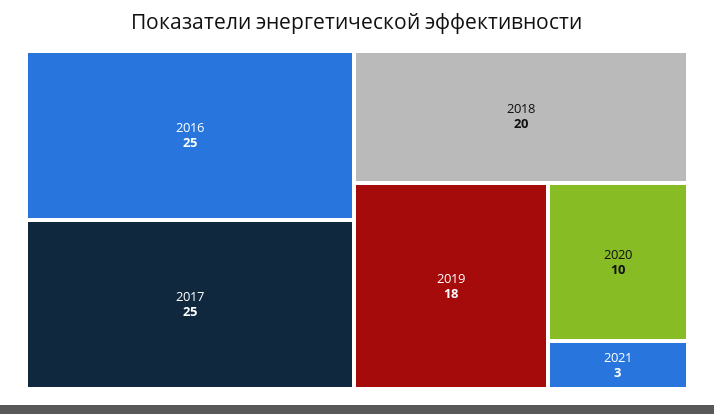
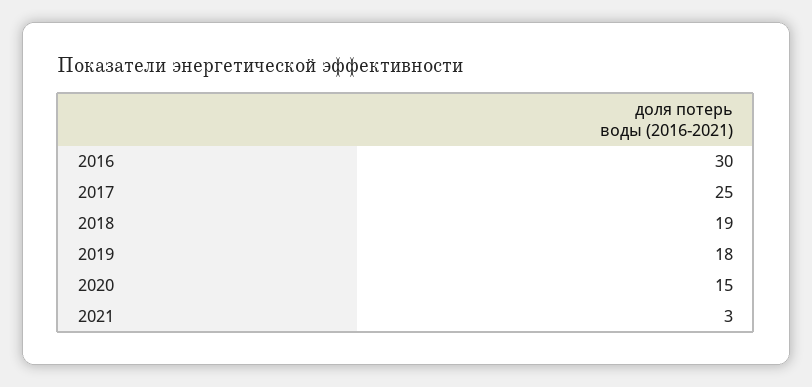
  {
-   "2016": 25,
+   "2016": 30,
    "2017": 25,
-   "2018": 20,
+   "2018": 19,
    "2019": 18,
-   "2020": 10,
+   "2020": 15,
    "2021": 3
  }

